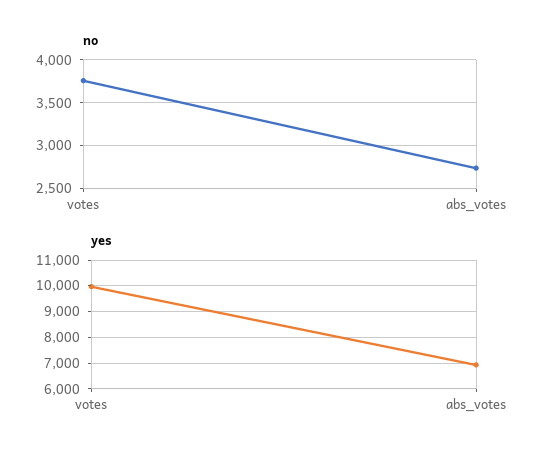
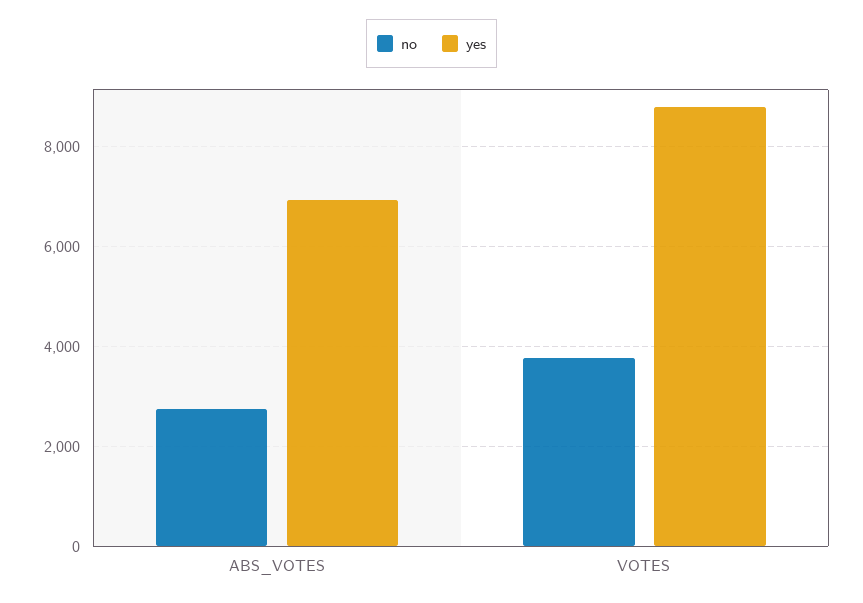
  {
    "no": {
      "votes": 3800,
      "abs_votes": 2700
    },
    "yes": {
-     "votes": 10000,
+     "votes": 8800,
      "abs_votes": 7000
    }
  }

